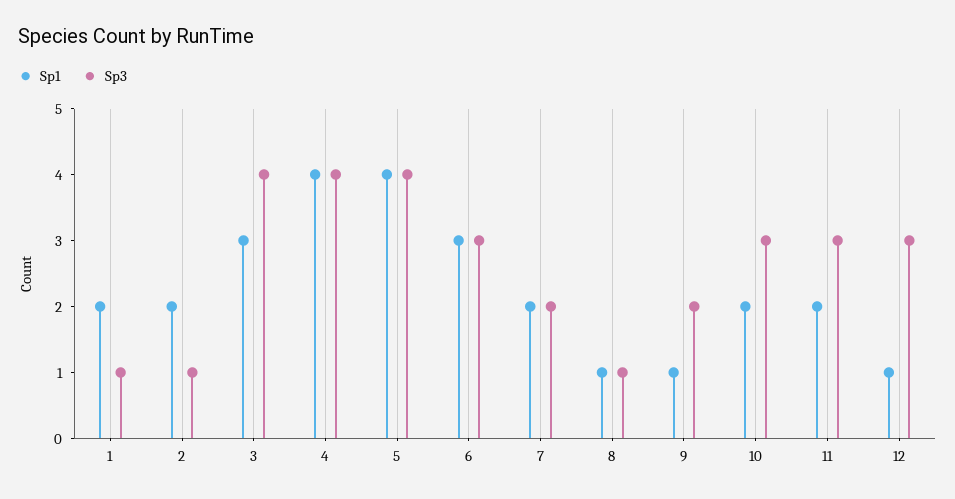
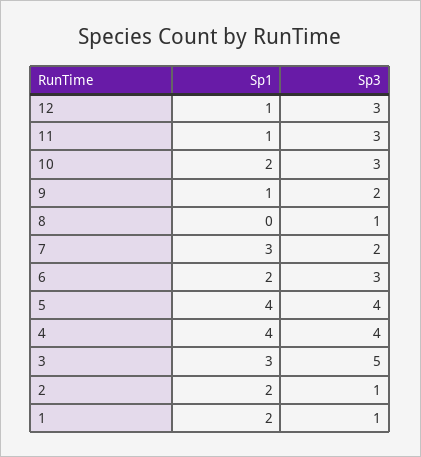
  {
    "Sp1": {
      "1": 2,
      "2": 2,
      "3": 3,
      "4": 4,
      "5": 4,
-     "6": 3,
+     "6": 2,
-     "7": 2,
+     "7": 3,
-     "8": 1,
+     "8": 0,
      "9": 1,
      "10": 2,
-     "11": 2,
+     "11": 1,
      "12": 1
    },
    "Sp3": {
      "1": 1,
      "2": 1,
-     "3": 4,
+     "3": 5,
      "4": 4,
      "5": 4,
      "6": 3,
      "7": 2,
      "8": 1,
      "9": 2,
      "10": 3,
      "11": 3,
      "12": 3
    }
  }

